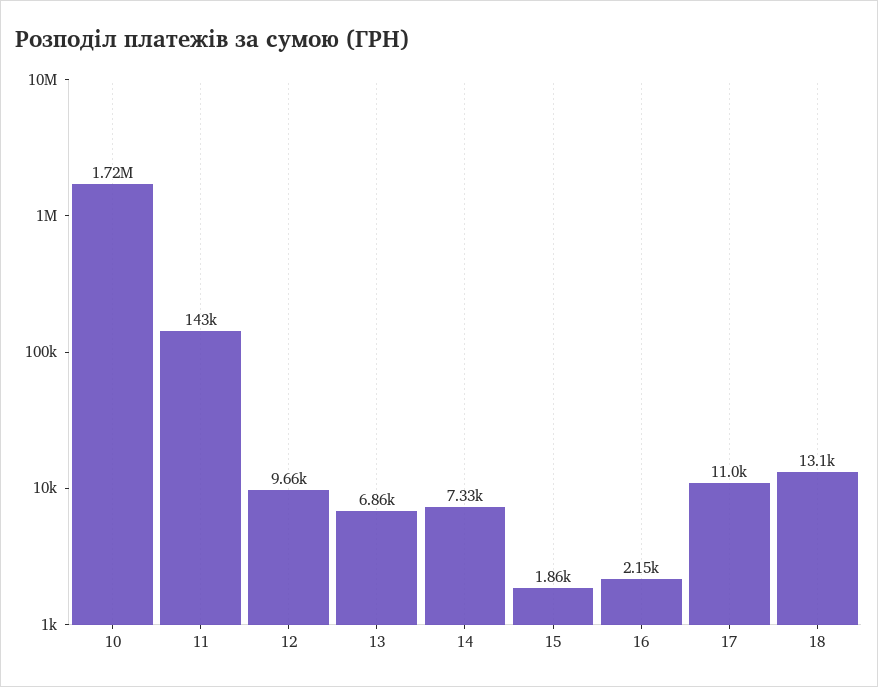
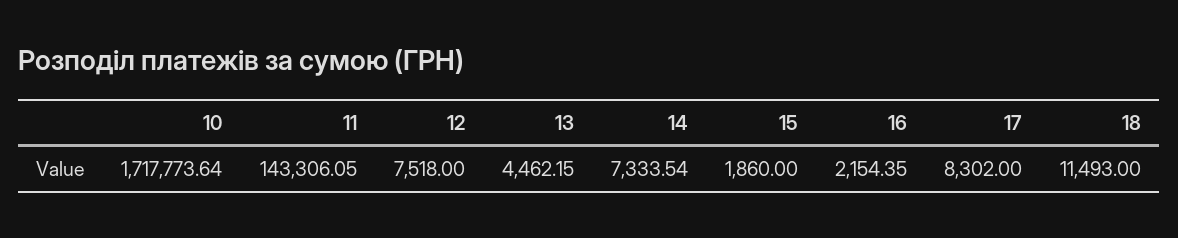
  {
    "10": 1717773.64,
    "11": 143306.05,
-   "12": 9660,
+   "12": 7518,
-   "13": 6860,
+   "13": 4462.15,
    "14": 7333.54,
    "15": 1860,
    "16": 2154.35,
-   "17": 11000,
+   "17": 8302,
-   "18": 13100
+   "18": 11493
  }

